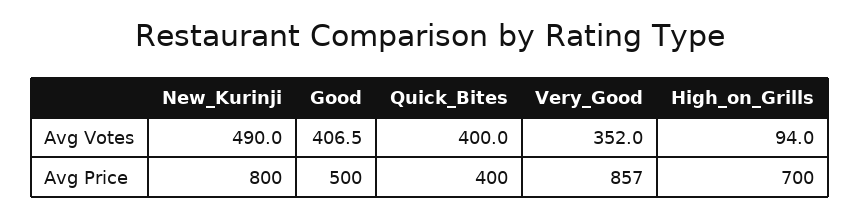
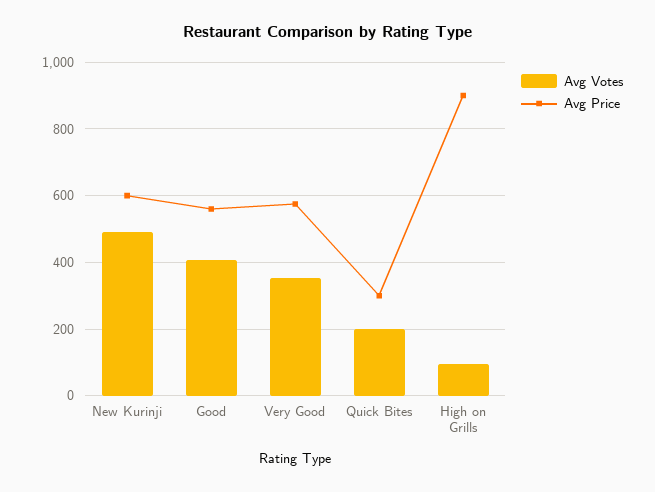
  {
    "Avg Votes": {
      "New_Kurinji": 490,
      "Good": 406.5,
-     "Quick_Bites": 400,
+     "Quick_Bites": 200,
      "Very_Good": 352,
      "High_on_Grills": 94
    },
    "Avg Price": {
-     "New_Kurinji": 800,
+     "New_Kurinji": 600,
-     "Good": 500,
+     "Good": 560,
-     "Quick_Bites": 400,
+     "Quick_Bites": 300,
-     "Very_Good": 857,
+     "Very_Good": 580,
-     "High_on_Grills": 700
+     "High_on_Grills": 900
    }
  }

